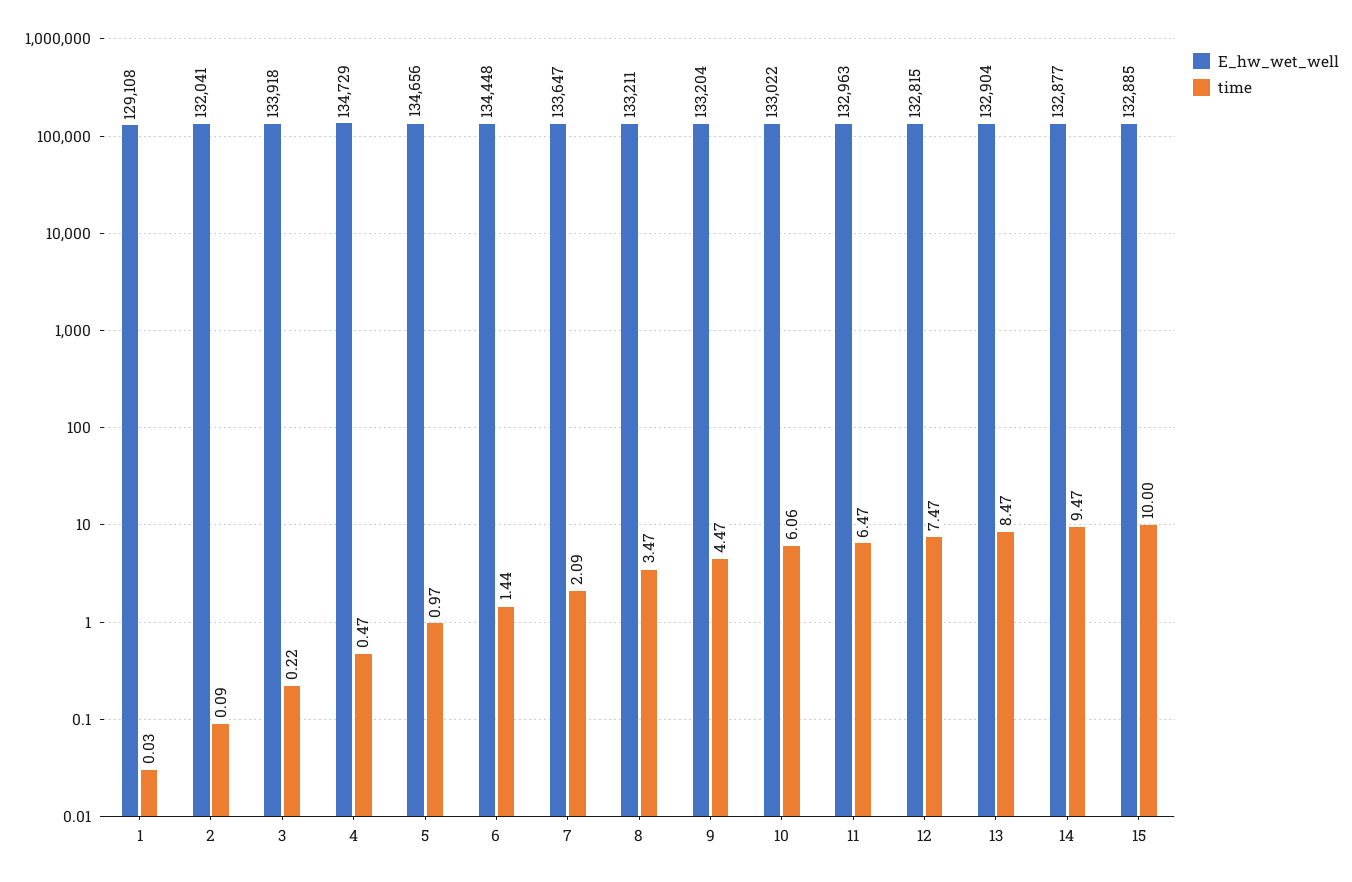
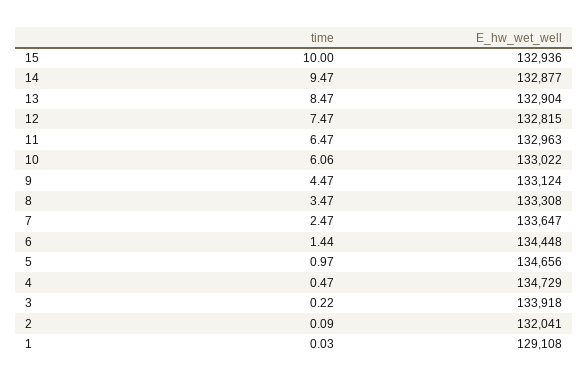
  {
    "E_hw_wet_well": {
      "1": 129108,
      "2": 132041,
      "3": 133918,
      "4": 134729,
      "5": 134656,
      "6": 134448,
      "7": 133647,
-     "8": 133211,
+     "8": 133308,
-     "9": 133204,
+     "9": 133124,
      "10": 133022,
      "11": 132963,
      "12": 132815,
      "13": 132904,
      "14": 132877,
-     "15": 132885
+     "15": 132936
    },
    "time": {
      "1": 0.03,
      "2": 0.09,
      "3": 0.22,
      "4": 0.47,
      "5": 0.97,
      "6": 1.44,
-     "7": 2.09,
+     "7": 2.47,
      "8": 3.47,
      "9": 4.47,
      "10": 6.06,
      "11": 6.47,
      "12": 7.47,
      "13": 8.47,
      "14": 9.47,
      "15": 10
    }
  }

